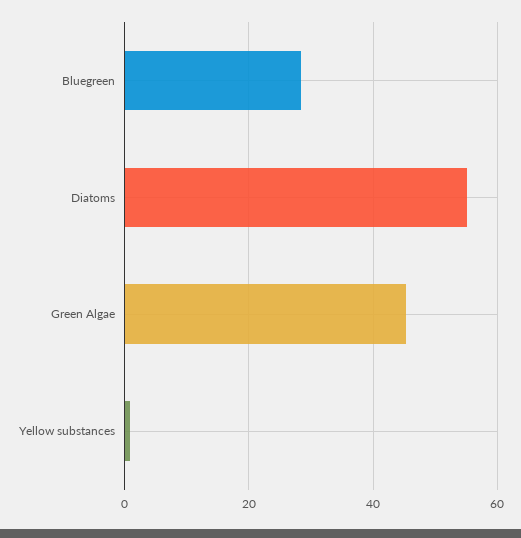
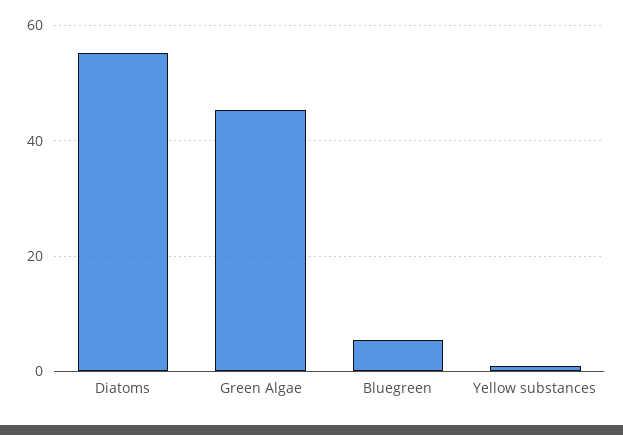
  {
-   "Bluegreen": 28,
+   "Bluegreen": 6,
    "Diatoms": 56,
    "Green Algae": 46,
    "Yellow substances": 0
  }

